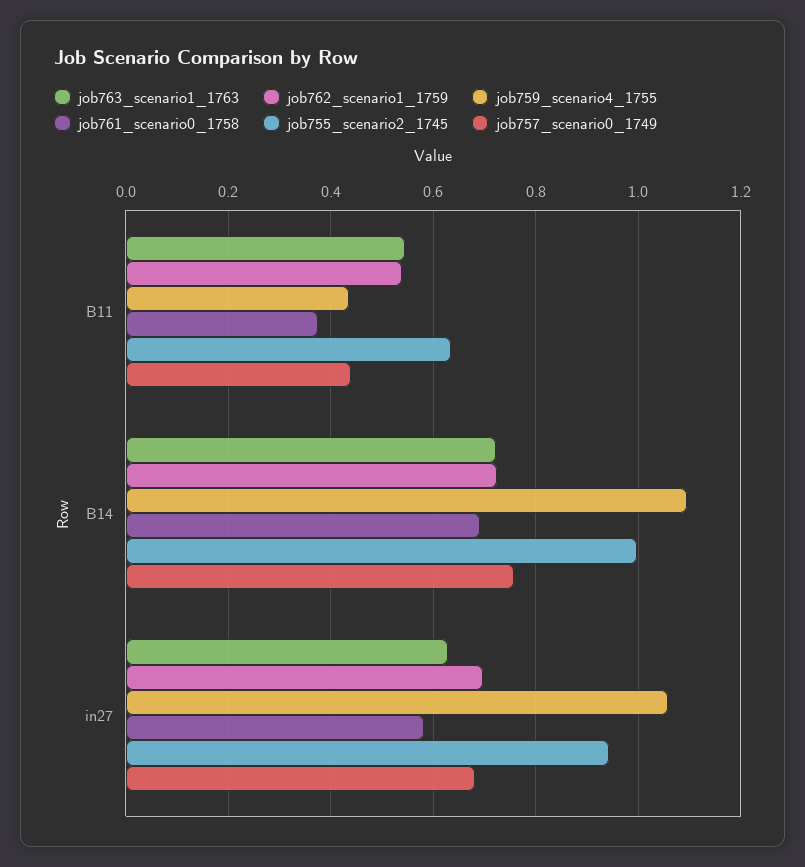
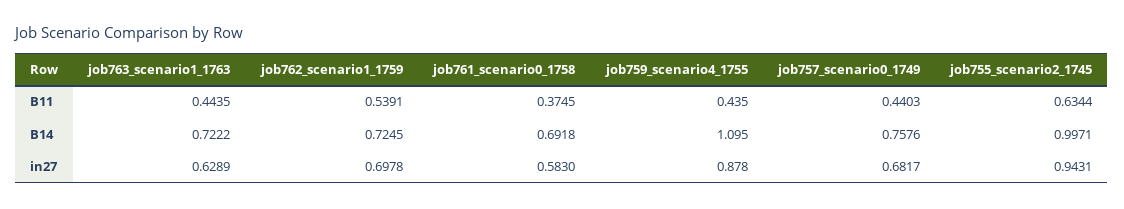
  {
    "job763_scenario1_1763": {
-     "B11": 0.54,
+     "B11": 0.4435,
      "B14": 0.7222,
      "in27": 0.6289
    },
    "job762_scenario1_1759": {
      "B11": 0.5391,
      "B14": 0.7245,
      "in27": 0.6978
    },
    "job759_scenario4_1755": {
      "B11": 0.435,
      "B14": 1.095,
-     "in27": 1.06
+     "in27": 0.878
    },
    "job761_scenario0_1758": {
      "B11": 0.3745,
      "B14": 0.6918,
      "in27": 0.583
    },
    "job755_scenario2_1745": {
      "B11": 0.6344,
      "B14": 0.9971,
      "in27": 0.9431
    },
    "job757_scenario0_1749": {
      "B11": 0.4403,
      "B14": 0.7576,
      "in27": 0.6817
    }
  }

